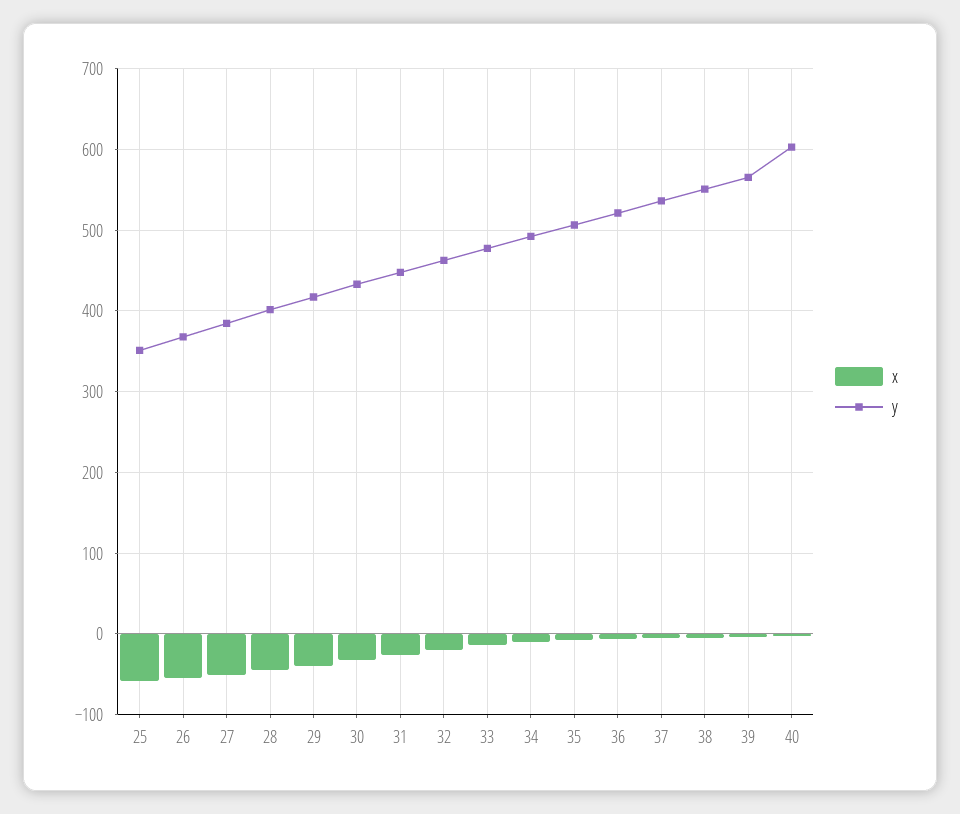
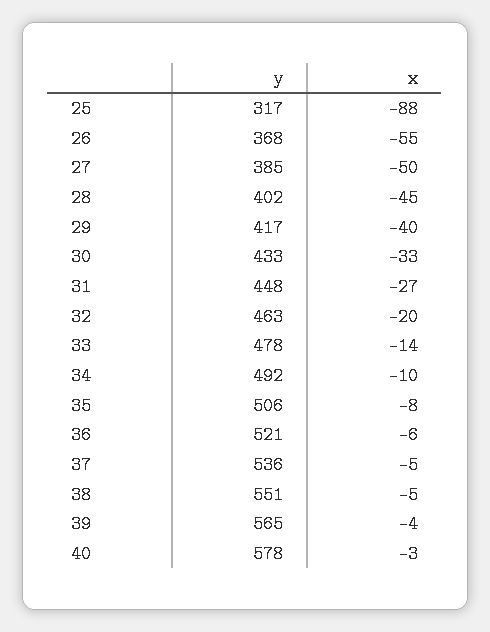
  {
    "x": {
-     "25": -60,
+     "25": -88,
      "26": -55,
      "27": -50,
      "28": -45,
      "29": -40,
      "30": -33,
      "31": -27,
      "32": -20,
      "33": -14,
      "34": -10,
      "35": -8,
      "36": -6,
      "37": -5,
      "38": -5,
      "39": -4,
      "40": -3
    },
    "y": {
-     "25": 350,
+     "25": 317,
      "26": 368,
      "27": 385,
      "28": 402,
      "29": 417,
      "30": 433,
      "31": 448,
      "32": 463,
      "33": 478,
      "34": 492,
      "35": 506,
      "36": 521,
      "37": 536,
      "38": 551,
      "39": 565,
-     "40": 600
+     "40": 578
    }
  }

